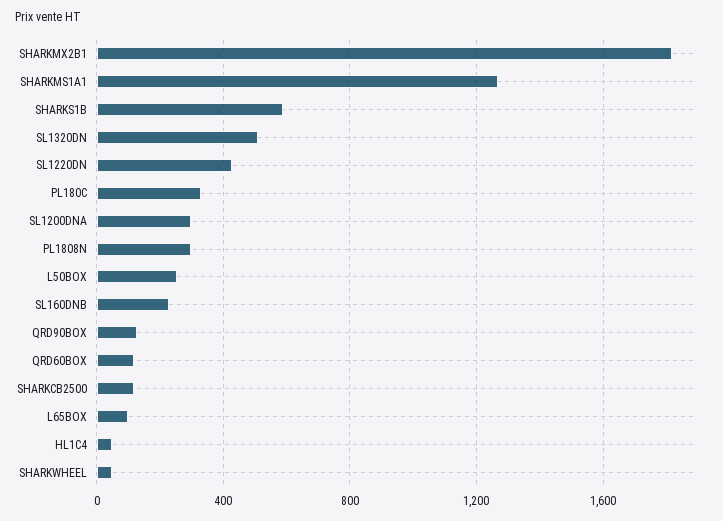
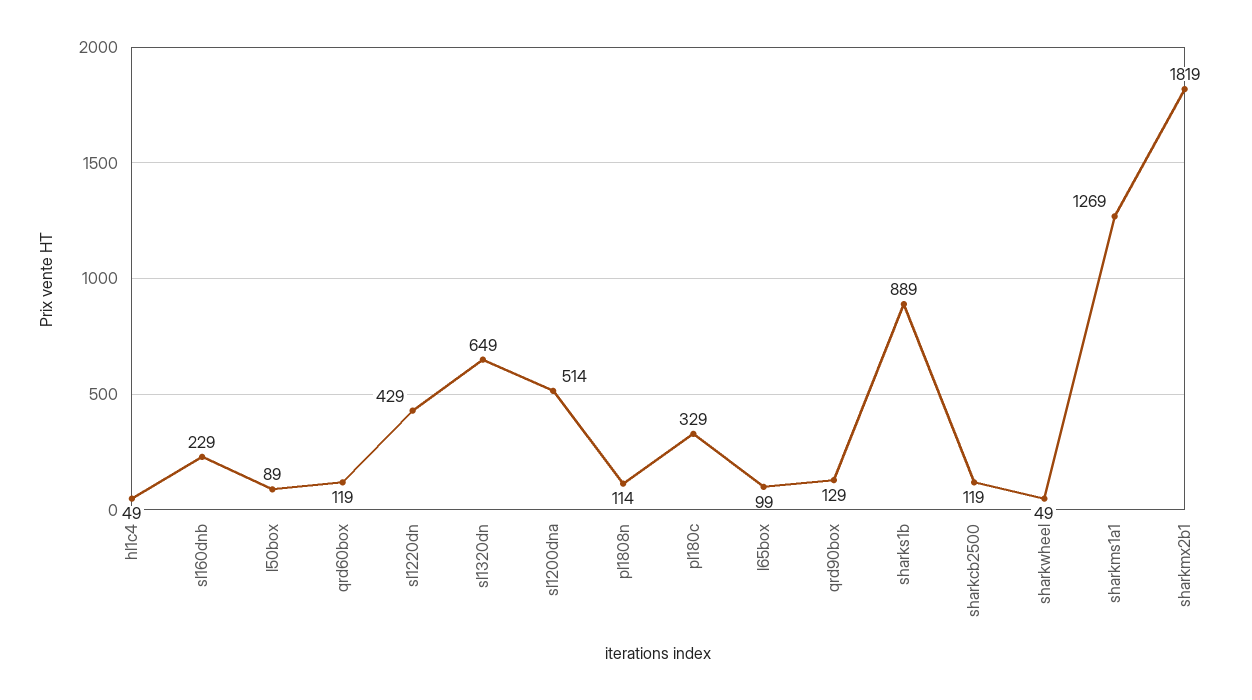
  {
    "SHARKMX2B1": 1819,
    "SHARKMS1A1": 1269,
-   "SHARKS1B": 600,
+   "SHARKS1B": 889,
-   "SL1320DN": 500,
+   "SL1320DN": 649,
    "SL1220DN": 429,
    "PL180C": 329,
-   "SL1200DNA": 300,
+   "SL1200DNA": 514,
-   "PL1808N": 300,
+   "PL1808N": 114,
-   "L50BOX": 250,
+   "L50BOX": 89,
    "SL160DNB": 229,
    "QRD90BOX": 129,
    "QRD60BOX": 119,
    "SHARKCB2500": 119,
    "L65BOX": 99,
    "HL1C4": 49,
    "SHARKWHEEL": 49
  }

